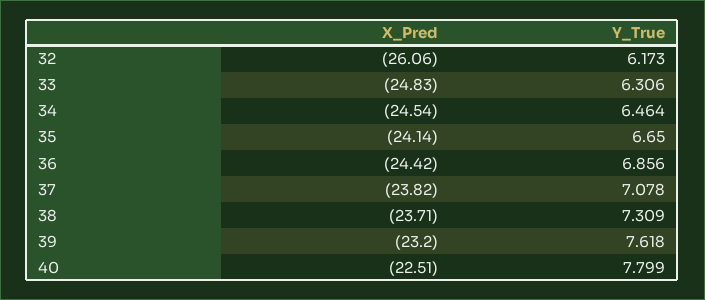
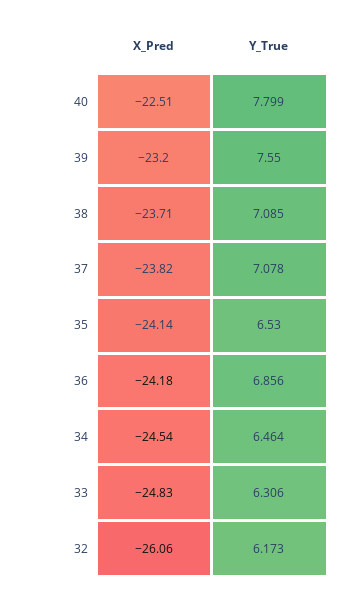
  {
    "X_Pred": {
      "32": -26.06,
      "33": -24.83,
      "34": -24.54,
      "35": -24.14,
-     "36": -24.42,
+     "36": -24.18,
      "37": -23.82,
      "38": -23.71,
      "39": -23.2,
      "40": -22.51
    },
    "Y_True": {
      "32": 6.173,
      "33": 6.306,
      "34": 6.464,
-     "35": 6.65,
+     "35": 6.53,
      "36": 6.856,
      "37": 7.078,
-     "38": 7.309,
+     "38": 7.085,
-     "39": 7.618,
+     "39": 7.55,
      "40": 7.799
    }
  }

